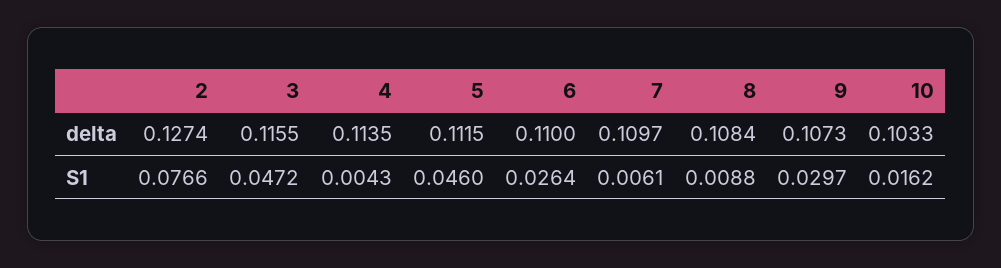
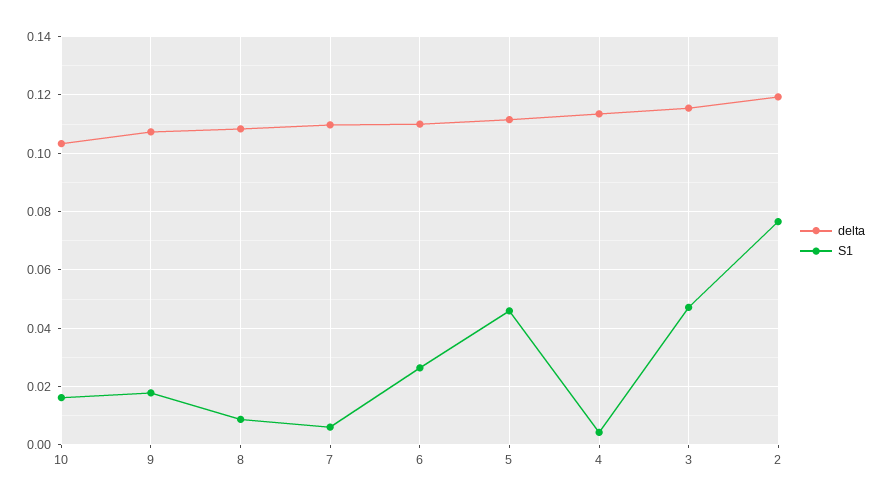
  {
    "delta": {
-     "2": 0.1274,
+     "2": 0.12,
      "3": 0.1155,
      "4": 0.1135,
      "5": 0.1115,
      "6": 0.11,
      "7": 0.1097,
      "8": 0.1084,
      "9": 0.1073,
      "10": 0.1033
    },
    "S1": {
      "2": 0.0766,
      "3": 0.0472,
      "4": 0.0043,
      "5": 0.046,
      "6": 0.0264,
      "7": 0.0061,
      "8": 0.0088,
-     "9": 0.0297,
+     "9": 0.0175,
      "10": 0.0162
    }
  }

